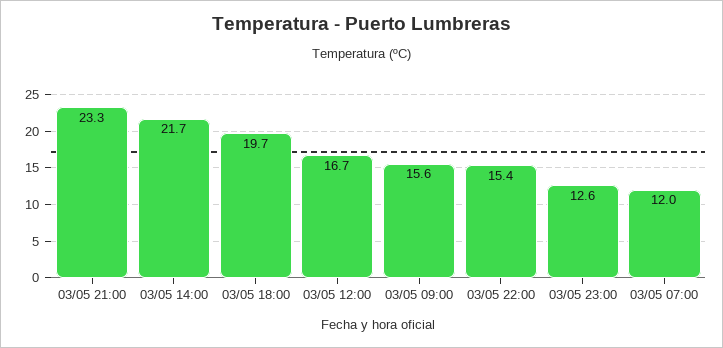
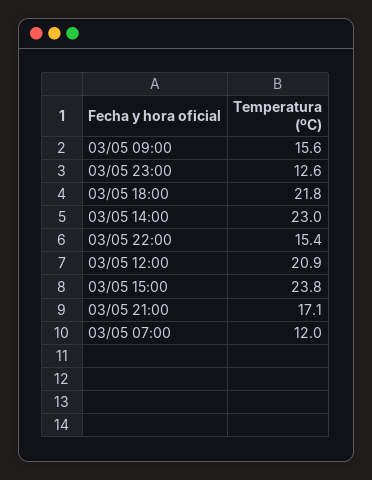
  {
-   "03/05 21:00": 23.3,
+   "03/05 21:00": 17.1,
-   "03/05 14:00": 21.7,
+   "03/05 14:00": 23,
-   "03/05 18:00": 19.7,
+   "03/05 18:00": 21.8,
-   "03/05 12:00": 16.7,
+   "03/05 12:00": 20.9,
    "03/05 09:00": 15.6,
    "03/05 22:00": 15.4,
    "03/05 23:00": 12.6,
-   "03/05 07:00": 12
+   "03/05 07:00": 12,
+   "03/05 15:00": 23.8
  }

